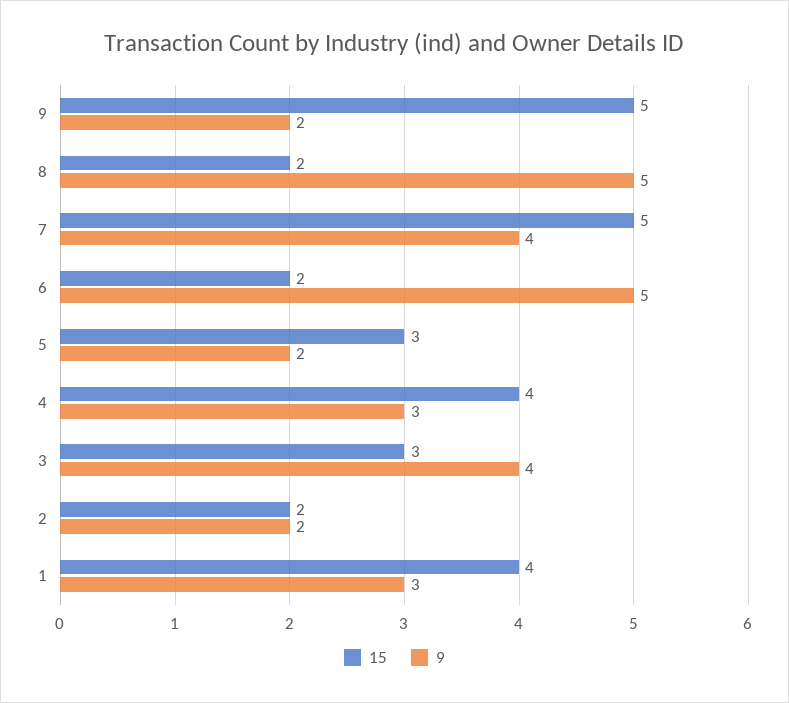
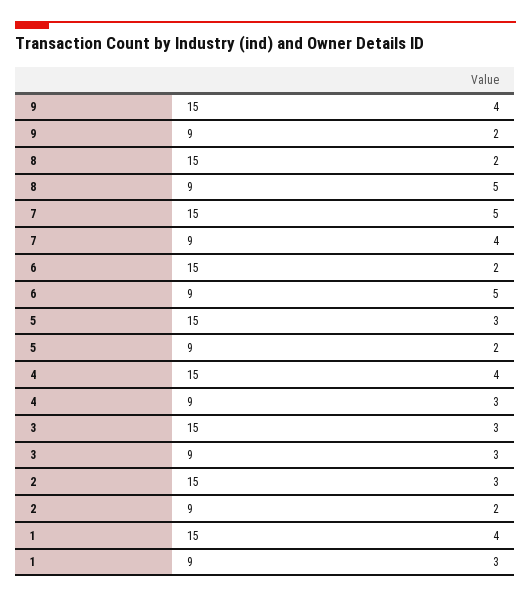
  {
    "15": {
-     "9": 5,
+     "9": 4,
      "8": 2,
      "7": 5,
      "6": 2,
      "5": 3,
      "4": 4,
      "3": 3,
-     "2": 2,
+     "2": 3,
      "1": 4
    },
    "9": {
      "9": 2,
      "8": 5,
      "7": 4,
      "6": 5,
      "5": 2,
      "4": 3,
-     "3": 4,
+     "3": 3,
      "2": 2,
      "1": 3
    }
  }

